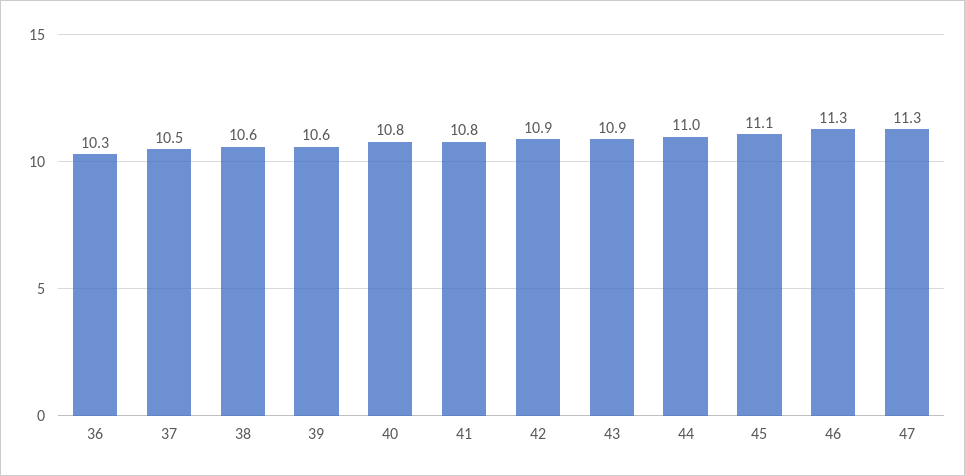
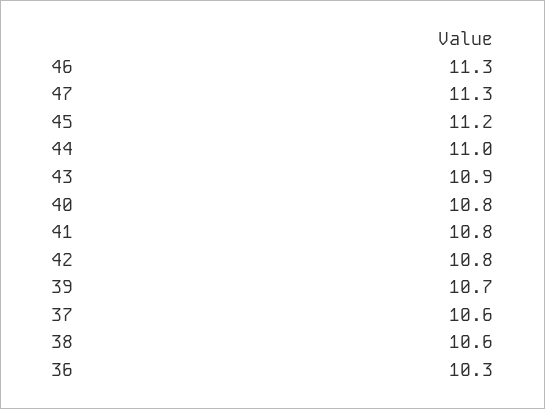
  {
    "36": 10.3,
-   "37": 10.5,
+   "37": 10.6,
    "38": 10.6,
-   "39": 10.6,
+   "39": 10.7,
    "40": 10.8,
    "41": 10.8,
-   "42": 10.9,
+   "42": 10.8,
    "43": 10.9,
    "44": 11,
-   "45": 11.1,
+   "45": 11.2,
    "46": 11.3,
    "47": 11.3
  }

